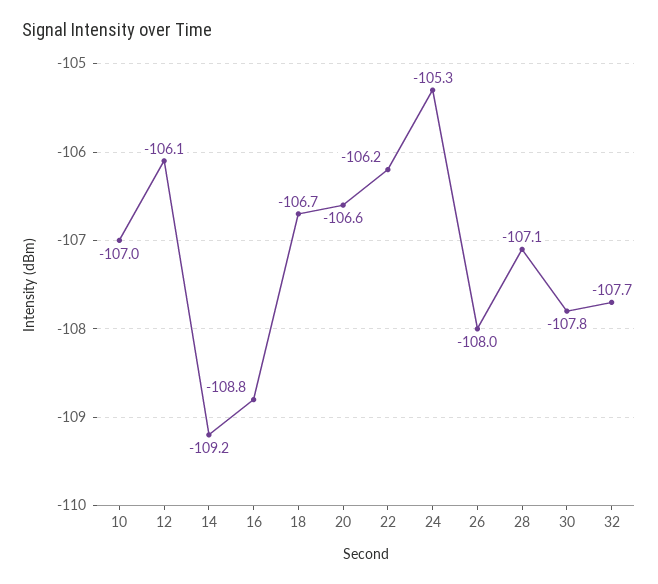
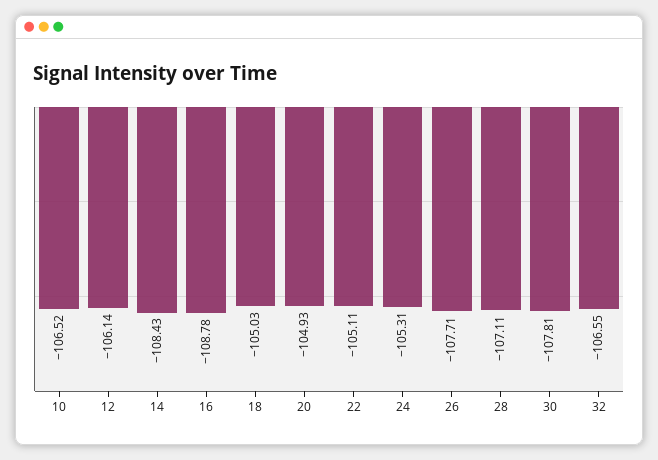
  {
-   "10": -107,
+   "10": -106.52,
    "12": -106.14,
-   "14": -109.2,
+   "14": -108.43,
    "16": -108.78,
-   "18": -106.7,
+   "18": -105.03,
-   "20": -106.6,
+   "20": -104.93,
-   "22": -106.2,
+   "22": -105.11,
    "24": -105.31,
-   "26": -108,
+   "26": -107.71,
    "28": -107.11,
    "30": -107.81,
-   "32": -107.7
+   "32": -106.55
  }

